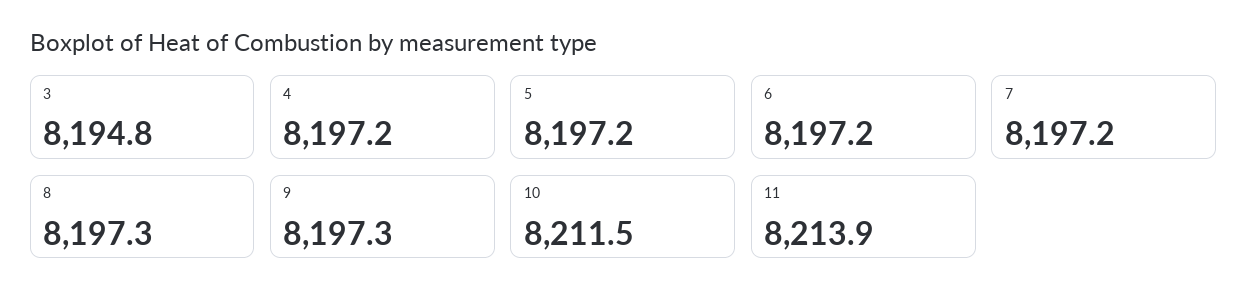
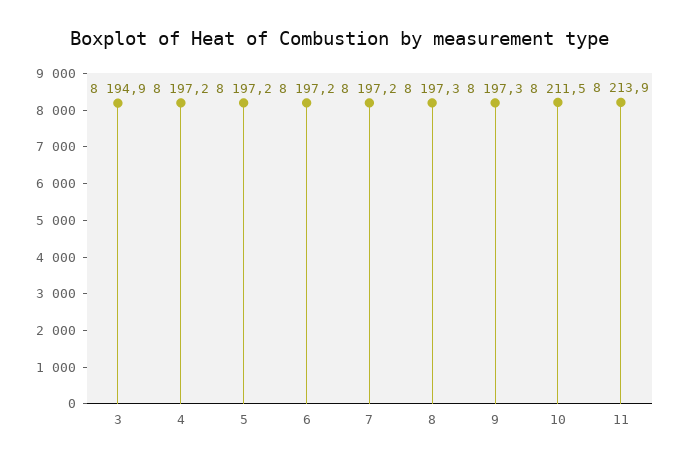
  {
-   "3": 8194.8,
+   "3": 8194.9,
    "4": 8197.2,
    "5": 8197.2,
    "6": 8197.2,
    "7": 8197.2,
    "8": 8197.3,
    "9": 8197.3,
    "10": 8211.5,
    "11": 8213.9
  }

